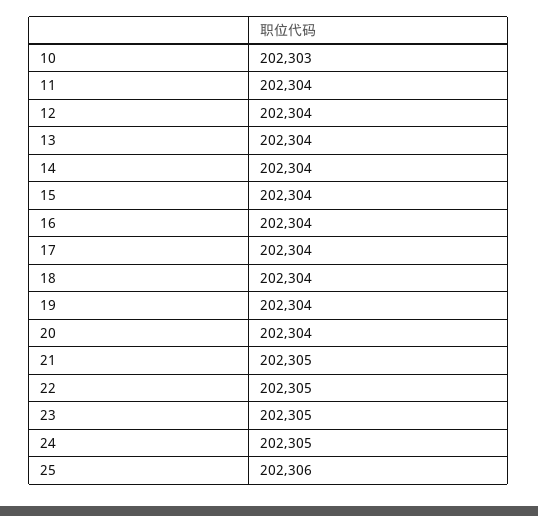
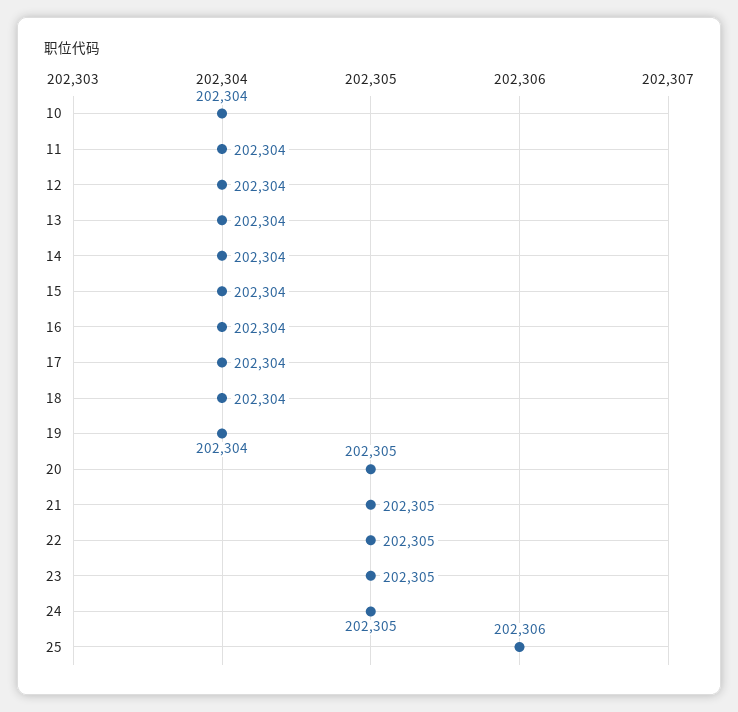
  {
-   "10": 202303,
+   "10": 202304,
    "11": 202304,
    "12": 202304,
    "13": 202304,
    "14": 202304,
    "15": 202304,
    "16": 202304,
    "17": 202304,
    "18": 202304,
    "19": 202304,
-   "20": 202304,
+   "20": 202305,
    "21": 202305,
    "22": 202305,
    "23": 202305,
    "24": 202305,
    "25": 202306
  }

